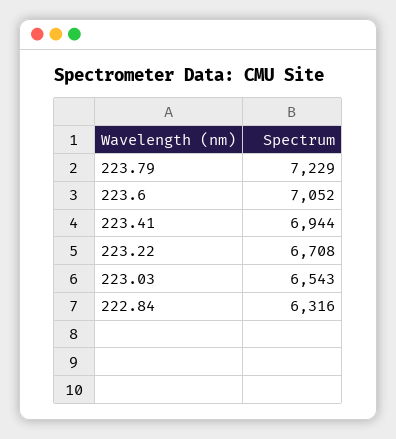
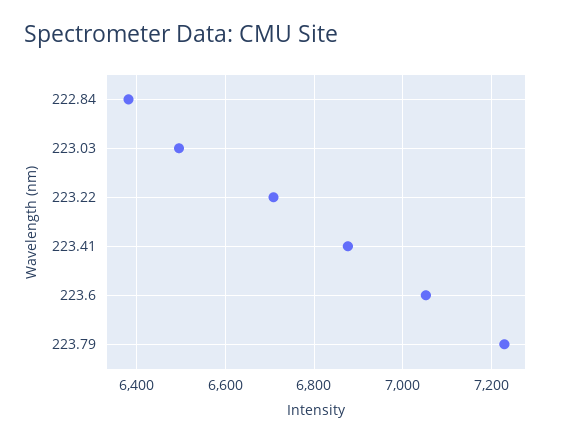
  {
    "223.79": 7229,
    "223.6": 7052,
-   "223.41": 6944,
+   "223.41": 6880,
    "223.22": 6708,
-   "223.03": 6543,
+   "223.03": 6500,
-   "222.84": 6316
+   "222.84": 6380
  }

